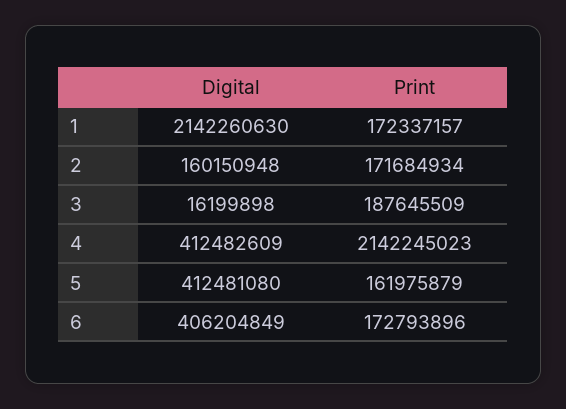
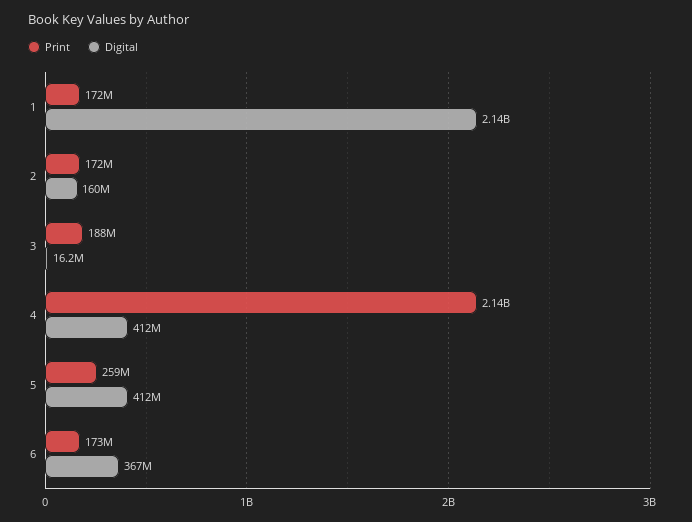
  {
    "Digital": {
      "1": 2142260630,
      "2": 160150948,
      "3": 16199898,
      "4": 412482609,
      "5": 412481080,
-     "6": 406204849
+     "6": 367000000
    },
    "Print": {
      "1": 172337157,
      "2": 171684934,
      "3": 187645509,
      "4": 2142245023,
-     "5": 161975879,
+     "5": 259000000,
      "6": 172793896
    }
  }

